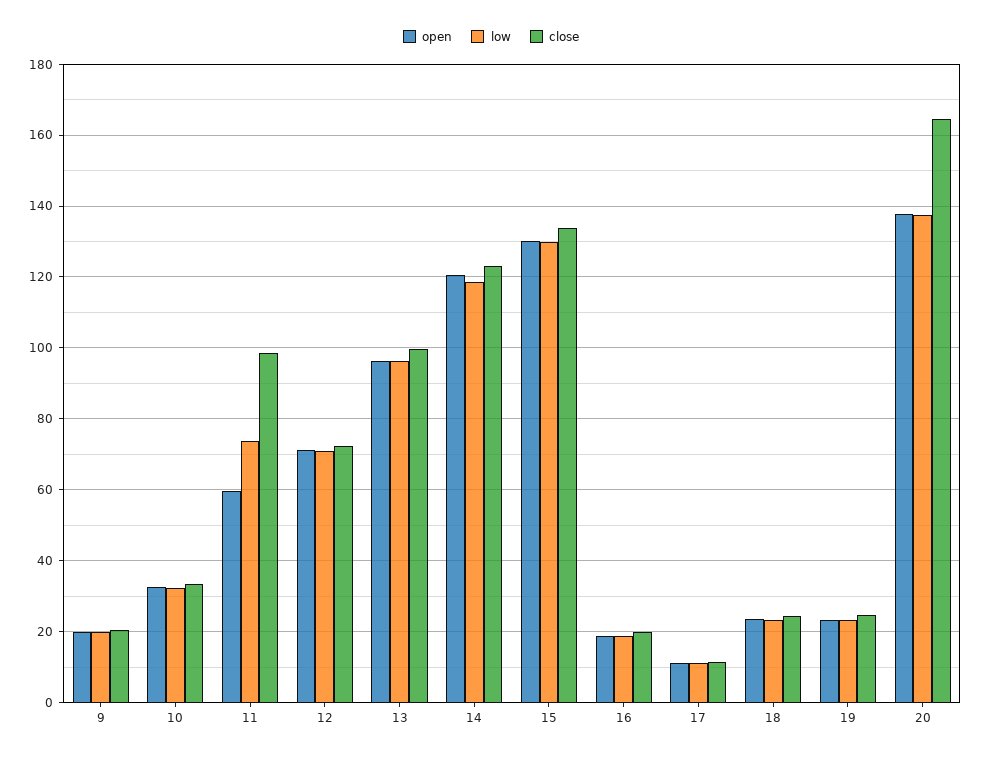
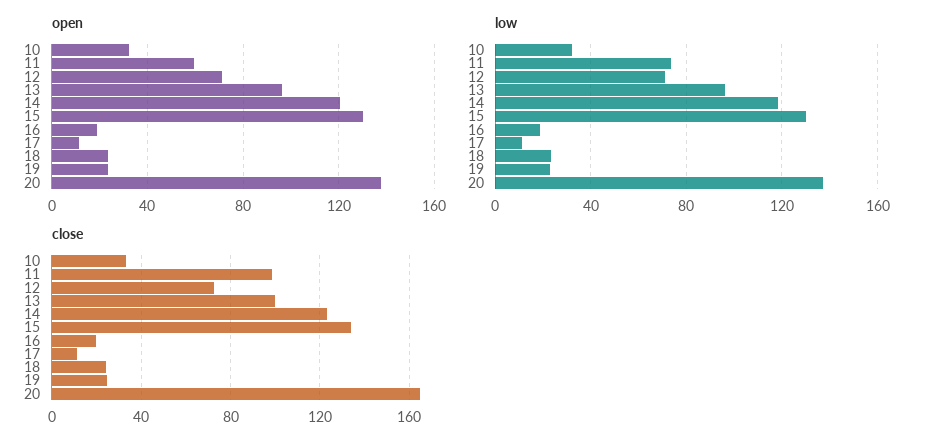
  {
    "open": {
-     "9": 20,
      "10": 32,
      "11": 60,
      "12": 72,
      "13": 96,
      "14": 120,
      "15": 130,
      "16": 18,
      "17": 12,
      "18": 24,
      "19": 24,
      "20": 138
    },
    "low": {
-     "9": 20,
      "10": 32,
      "11": 74,
      "12": 72,
      "13": 96,
      "14": 118,
      "15": 130,
      "16": 18,
      "17": 12,
      "18": 24,
      "19": 24,
      "20": 138
    },
    "close": {
-     "9": 20,
      "10": 34,
      "11": 98,
      "12": 72,
      "13": 100,
      "14": 124,
      "15": 134,
      "16": 20,
      "17": 12,
      "18": 24,
      "19": 24,
      "20": 164
    }
  }

